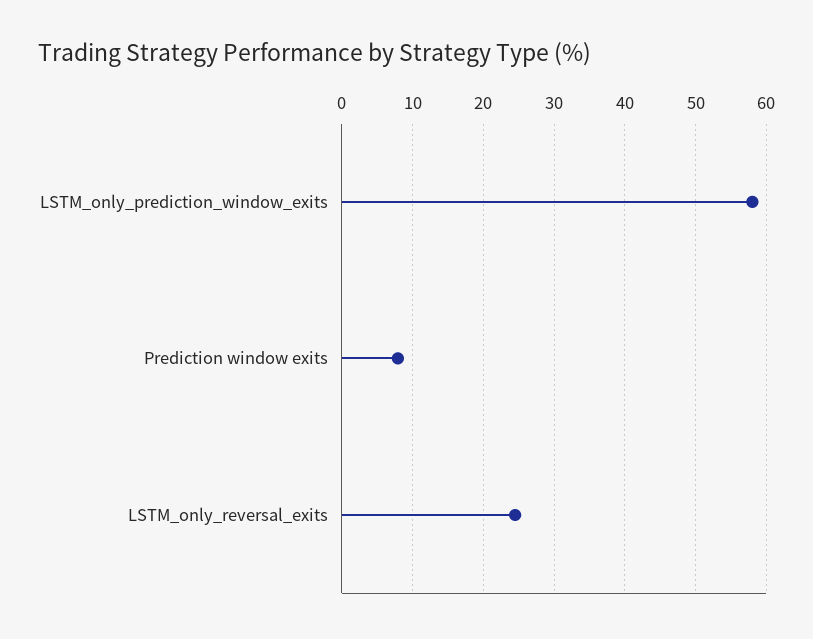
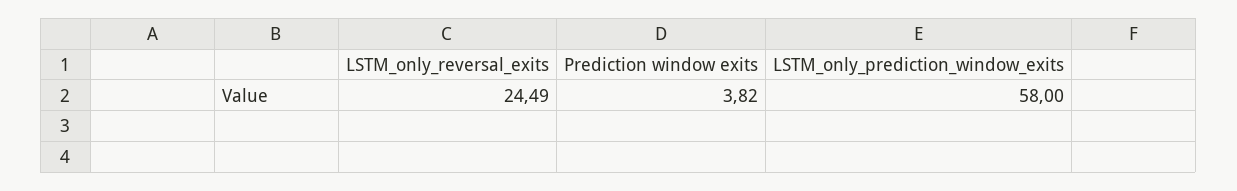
  {
    "LSTM_only_prediction_window_exits": 58,
-   "Prediction window exits": 8,
+   "Prediction window exits": 3.82,
    "LSTM_only_reversal_exits": 24.49
  }

